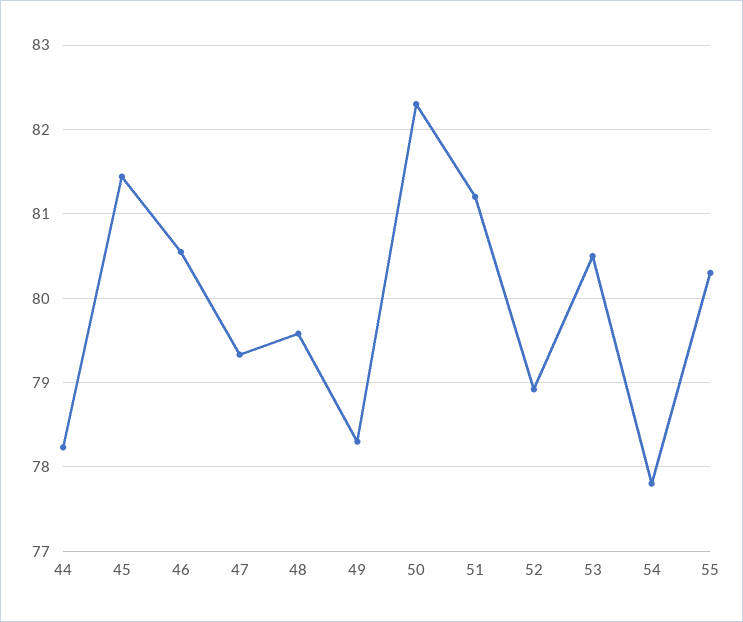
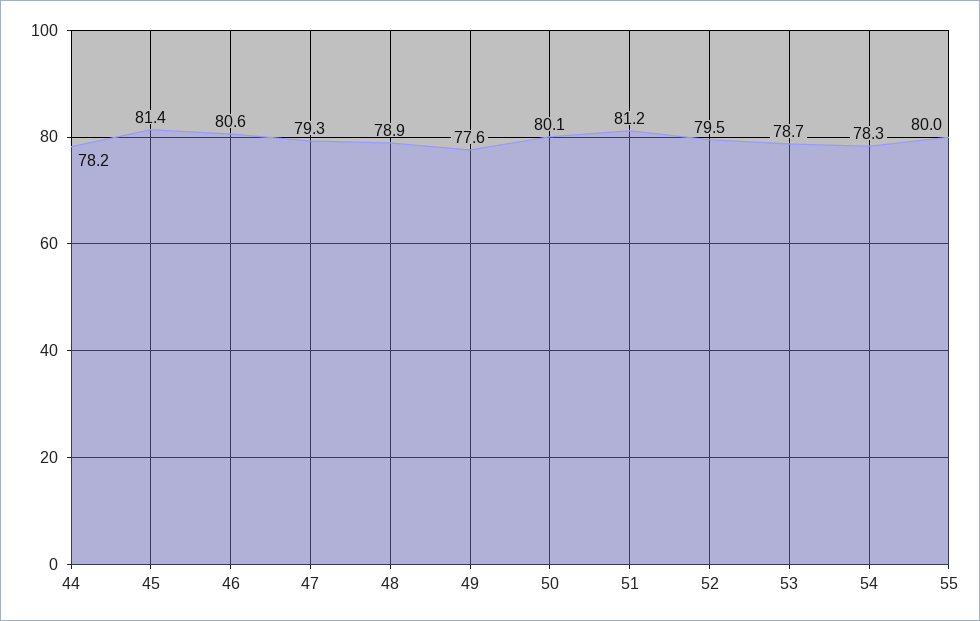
  {
    "44": 78.2,
    "45": 81.4,
    "46": 80.6,
    "47": 79.3,
-   "48": 79.6,
+   "48": 78.9,
-   "49": 78.3,
+   "49": 77.6,
-   "50": 82.3,
+   "50": 80.1,
    "51": 81.2,
-   "52": 78.9,
+   "52": 79.5,
-   "53": 80.5,
+   "53": 78.7,
-   "54": 77.8,
+   "54": 78.3,
-   "55": 80.3
+   "55": 80
  }

